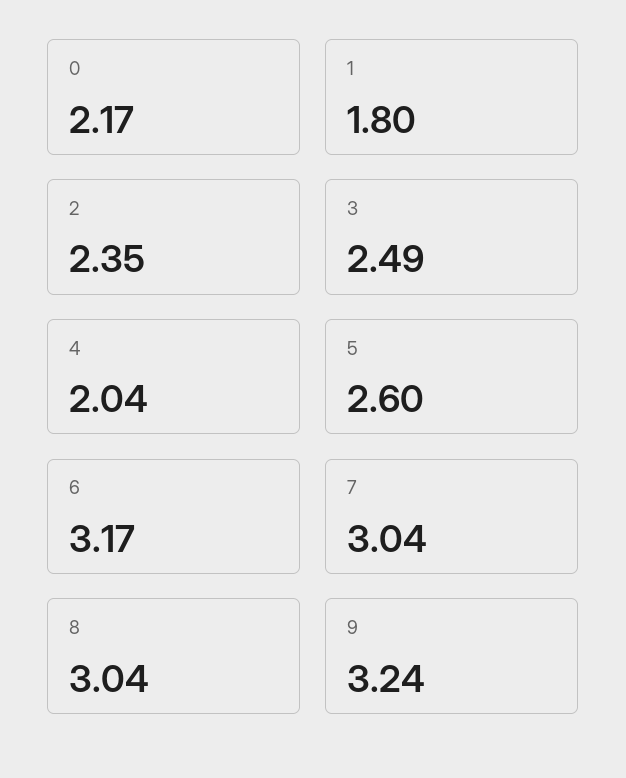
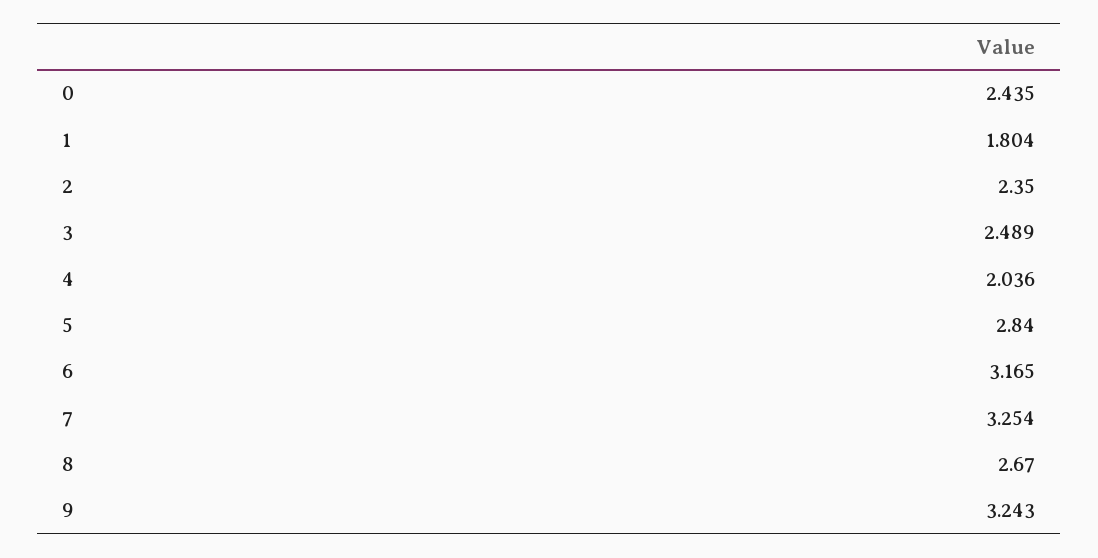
  {
-   "0": 2.17,
+   "0": 2.435,
    "1": 1.804,
    "2": 2.35,
    "3": 2.489,
    "4": 2.036,
-   "5": 2.6,
+   "5": 2.84,
    "6": 3.165,
-   "7": 3.04,
+   "7": 3.254,
-   "8": 3.04,
+   "8": 2.67,
    "9": 3.243
  }

